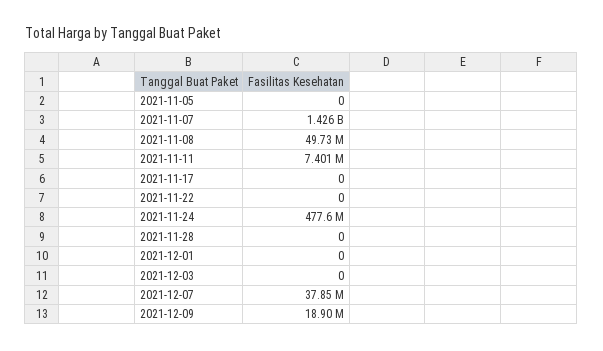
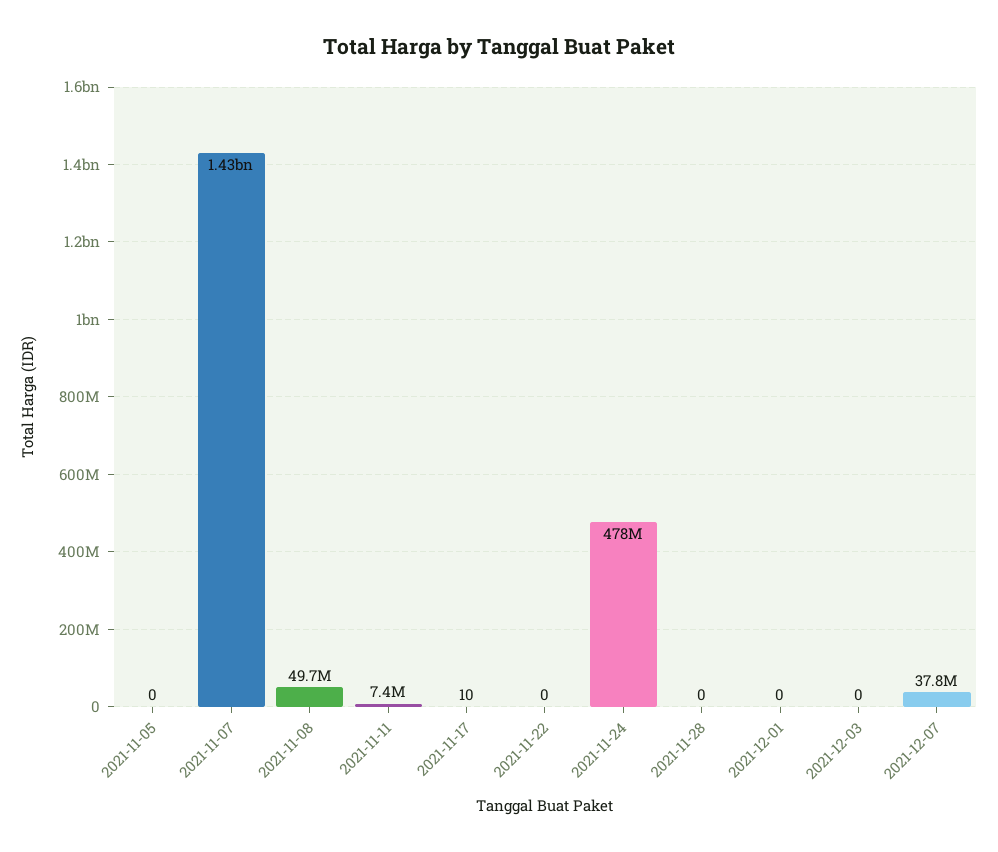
  {
    "2021-11-05": 0,
    "2021-11-07": 1426000000,
    "2021-11-08": 49730000,
    "2021-11-11": 7401000,
-   "2021-11-17": 0,
+   "2021-11-17": 10,
    "2021-11-22": 0,
    "2021-11-24": 477600000,
    "2021-11-28": 0,
    "2021-12-01": 0,
    "2021-12-03": 0,
-   "2021-12-07": 37850000,
+   "2021-12-07": 37850000
-   "2021-12-09": 18900000
  }

